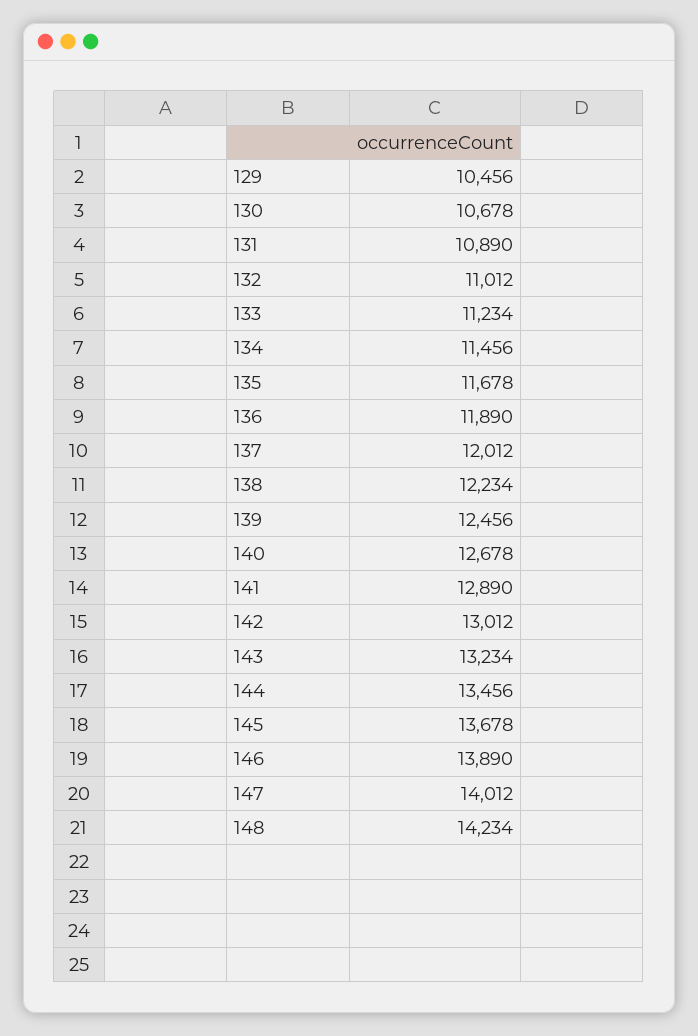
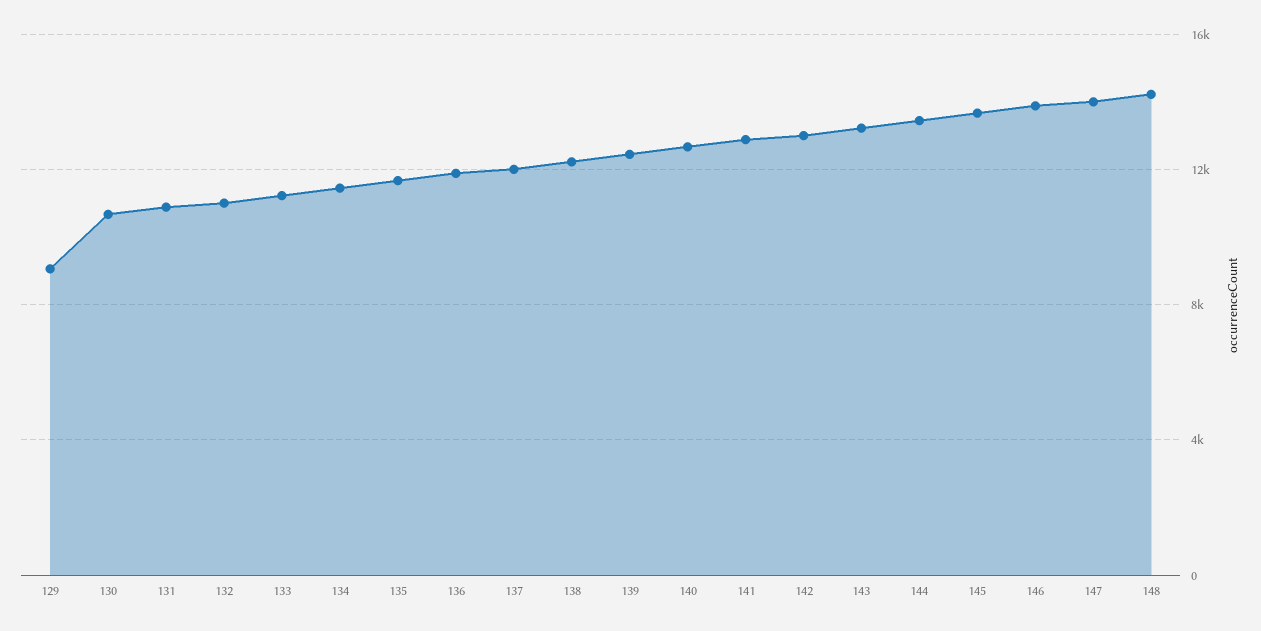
  {
-   "129": 10456,
+   "129": 9000,
    "130": 10678,
    "131": 10890,
    "132": 11012,
    "133": 11234,
    "134": 11456,
    "135": 11678,
    "136": 11890,
    "137": 12012,
    "138": 12234,
    "139": 12456,
    "140": 12678,
    "141": 12890,
    "142": 13012,
    "143": 13234,
    "144": 13456,
    "145": 13678,
    "146": 13890,
    "147": 14012,
    "148": 14234
  }

